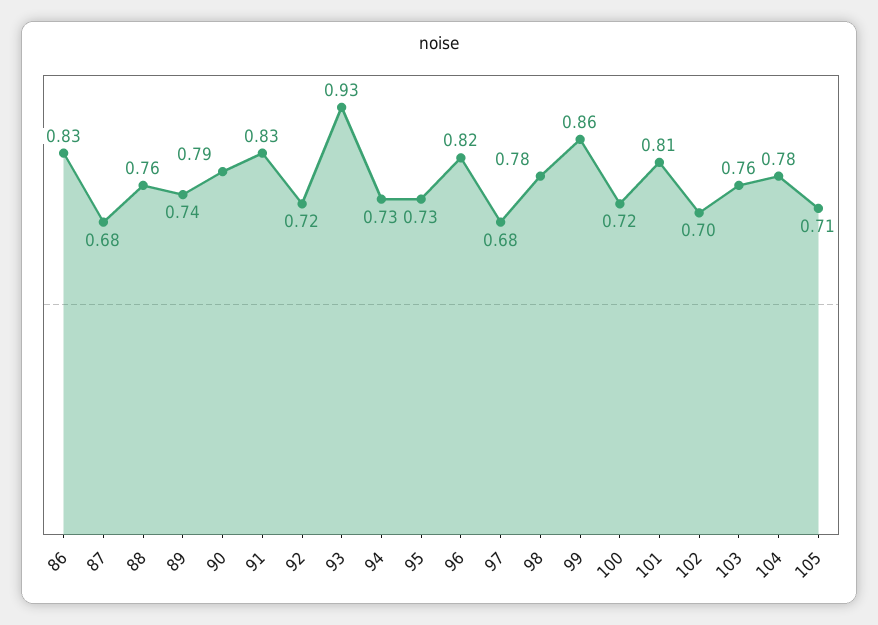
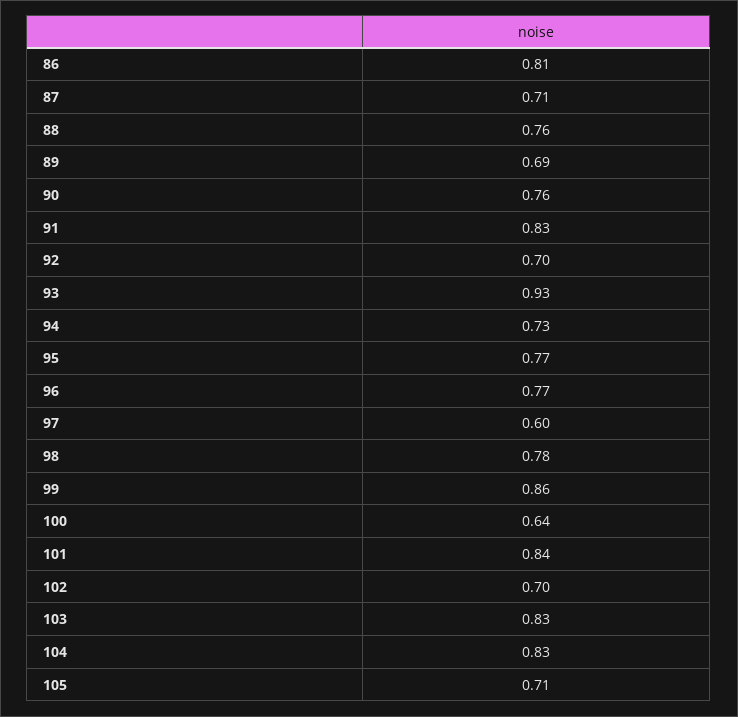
  {
-   "86": 0.83,
+   "86": 0.81,
-   "87": 0.68,
+   "87": 0.71,
    "88": 0.76,
-   "89": 0.74,
+   "89": 0.69,
-   "90": 0.79,
+   "90": 0.76,
    "91": 0.83,
-   "92": 0.72,
+   "92": 0.7,
    "93": 0.93,
    "94": 0.73,
-   "95": 0.73,
+   "95": 0.77,
-   "96": 0.82,
+   "96": 0.77,
-   "97": 0.68,
+   "97": 0.6,
    "98": 0.78,
    "99": 0.86,
-   "100": 0.72,
+   "100": 0.64,
-   "101": 0.81,
+   "101": 0.84,
    "102": 0.7,
-   "103": 0.76,
+   "103": 0.83,
-   "104": 0.78,
+   "104": 0.83,
    "105": 0.71
  }

